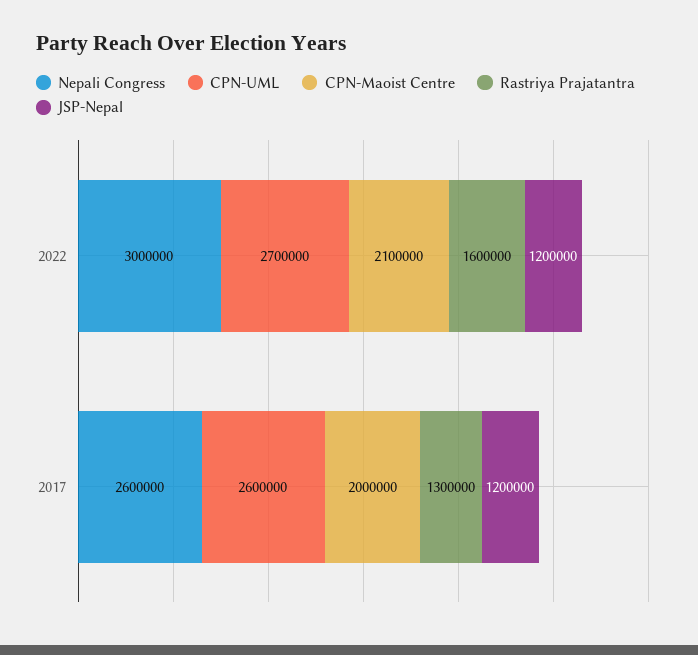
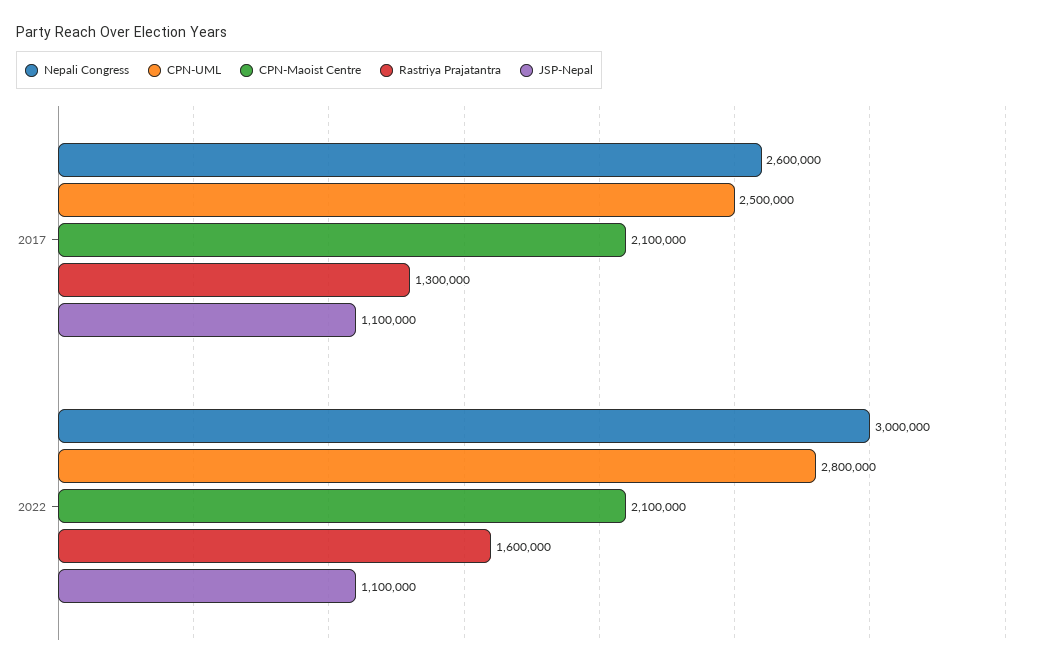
  {
    "Nepali Congress": {
      "2022": 3000000,
      "2017": 2600000
    },
    "CPN-UML": {
-     "2022": 2700000,
+     "2022": 2800000,
-     "2017": 2600000
+     "2017": 2500000
    },
    "CPN-Maoist Centre": {
      "2022": 2100000,
-     "2017": 2000000
+     "2017": 2100000
    },
    "Rastriya Prajatantra": {
      "2022": 1600000,
      "2017": 1300000
    },
    "JSP-Nepal": {
-     "2022": 1200000,
+     "2022": 1100000,
-     "2017": 1200000
+     "2017": 1100000
    }
  }

